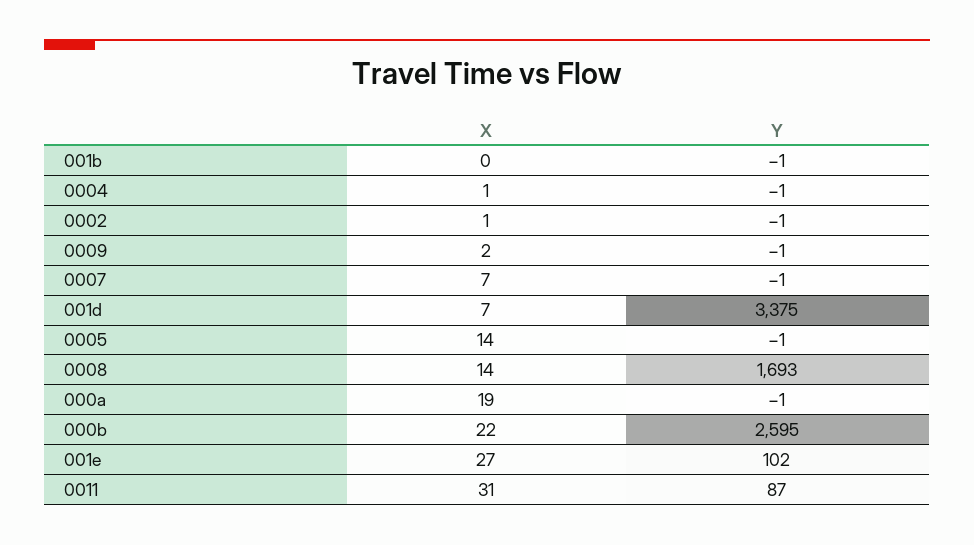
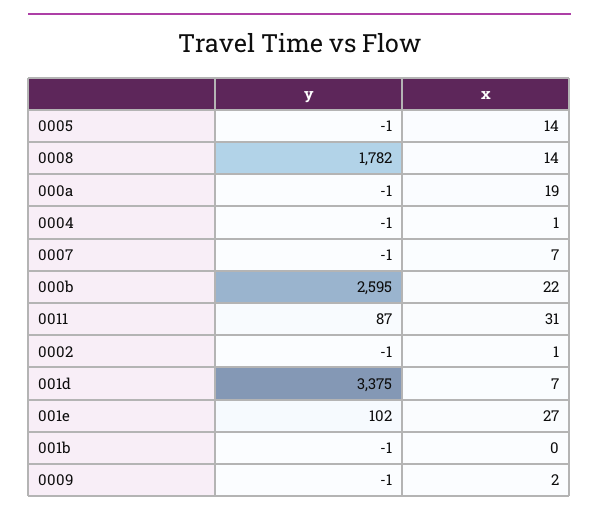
  {
    "X": {
      "001b": 0,
      "0004": 1,
      "0002": 1,
      "0009": 2,
      "0007": 7,
      "001d": 7,
      "0005": 14,
      "0008": 14,
      "000a": 19,
      "000b": 22,
      "001e": 27,
      "0011": 31
    },
    "Y": {
      "001b": -1,
      "0004": -1,
      "0002": -1,
      "0009": -1,
      "0007": -1,
      "001d": 3375,
      "0005": -1,
-     "0008": 1693,
+     "0008": 1782,
      "000a": -1,
      "000b": 2595,
      "001e": 102,
      "0011": 87
    }
  }

